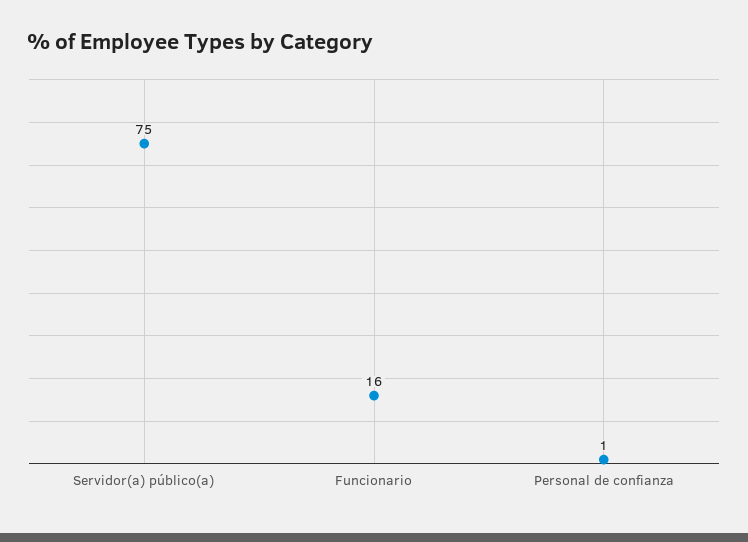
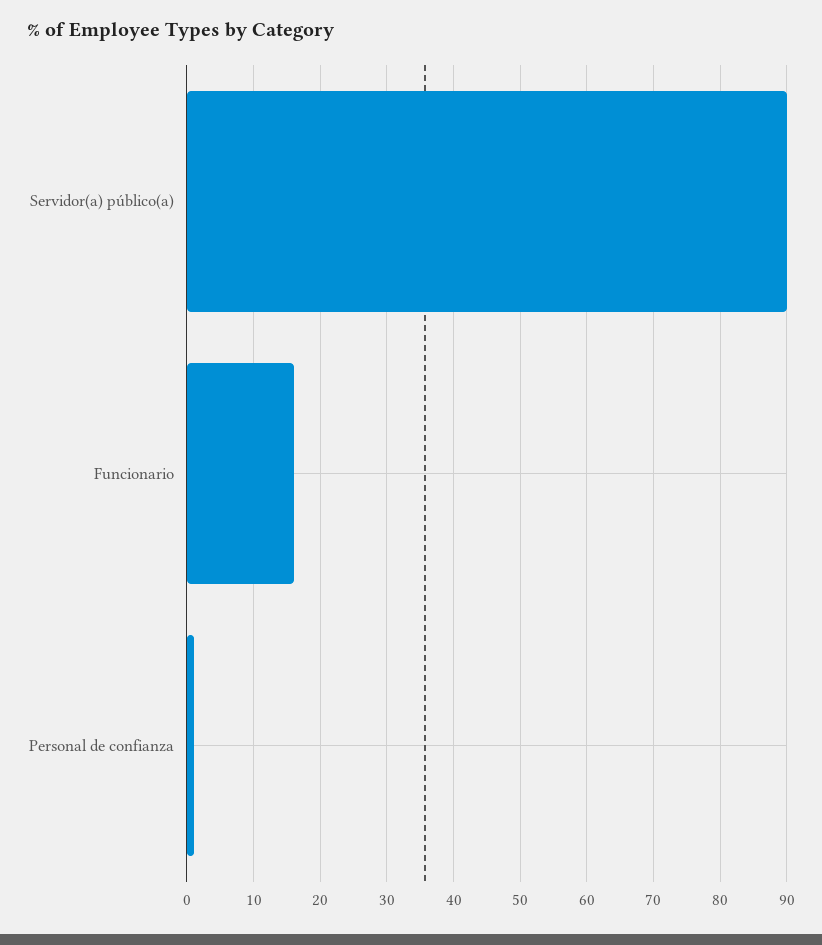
  {
-   "Servidor(a) público(a)": 75,
+   "Servidor(a) público(a)": 90,
    "Funcionario": 16,
    "Personal de confianza": 1
  }

